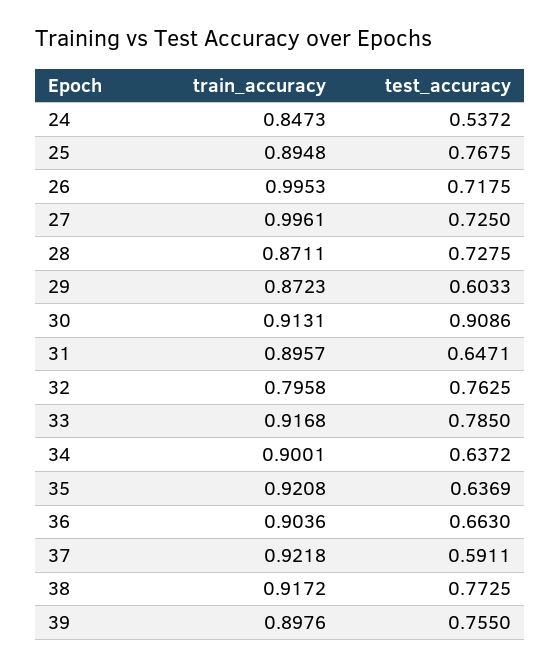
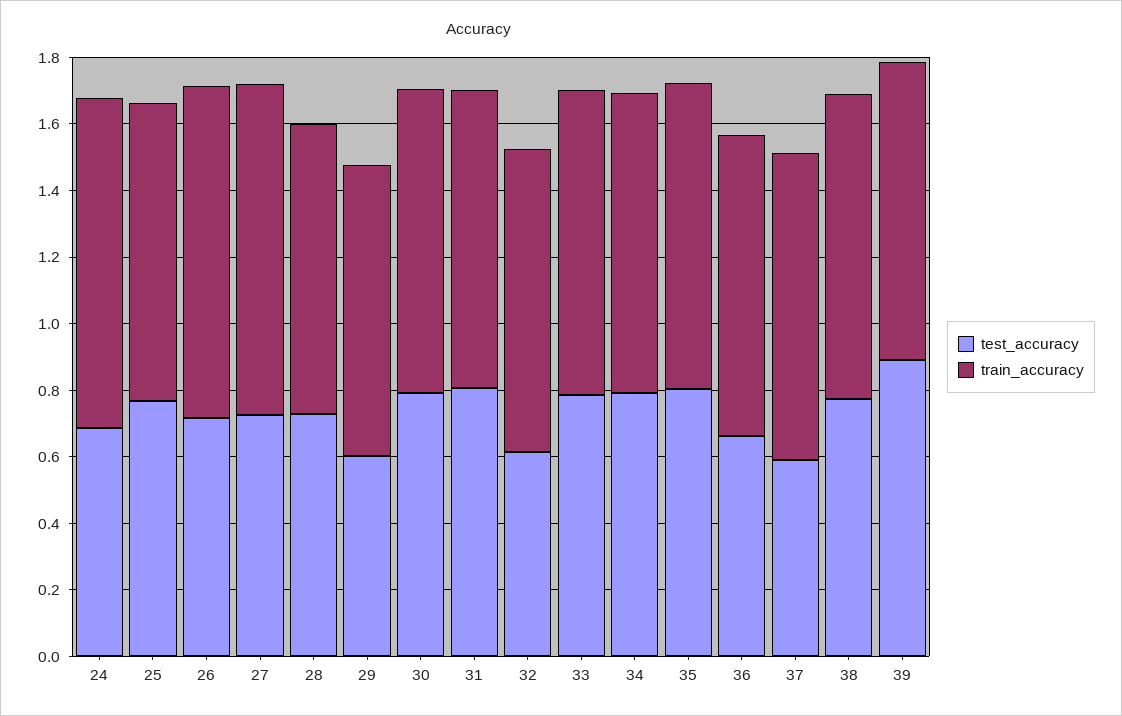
  {
    "train_accuracy": {
-     "24": 0.8473,
+     "24": 1,
      "25": 0.8948,
      "26": 0.9953,
      "27": 0.9961,
      "28": 0.8711,
      "29": 0.8723,
      "30": 0.9131,
      "31": 0.8957,
-     "32": 0.7958,
+     "32": 0.9,
      "33": 0.9168,
      "34": 0.9001,
      "35": 0.9208,
      "36": 0.9036,
      "37": 0.9218,
      "38": 0.9172,
      "39": 0.8976
    },
    "test_accuracy": {
-     "24": 0.5372,
+     "24": 0.7,
      "25": 0.7675,
      "26": 0.7175,
      "27": 0.725,
      "28": 0.7275,
      "29": 0.6033,
-     "30": 0.9086,
+     "30": 0.8,
-     "31": 0.6471,
+     "31": 0.8,
-     "32": 0.7625,
+     "32": 0.6,
      "33": 0.785,
-     "34": 0.6372,
+     "34": 0.8,
-     "35": 0.6369,
+     "35": 0.8,
      "36": 0.663,
      "37": 0.5911,
      "38": 0.7725,
-     "39": 0.755
+     "39": 0.9
    }
  }

